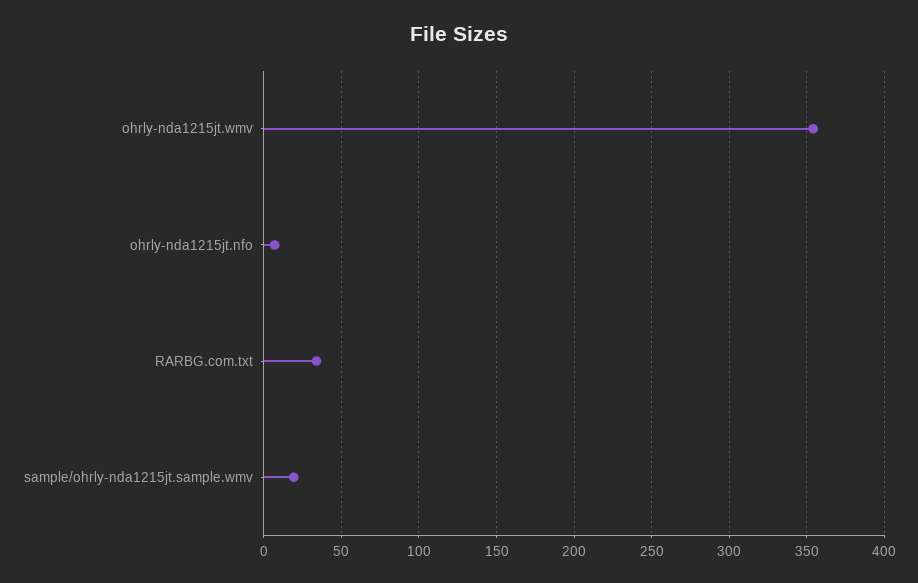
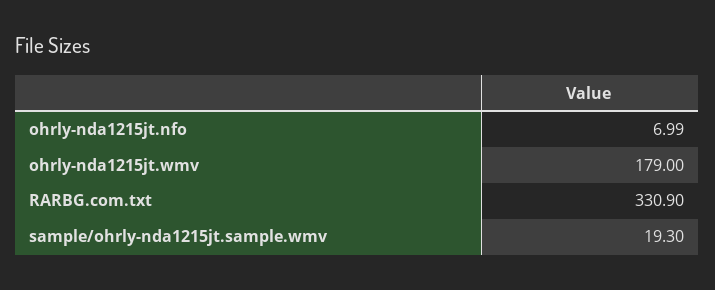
  {
-   "ohrly-nda1215jt.wmv": 355,
+   "ohrly-nda1215jt.wmv": 179,
    "ohrly-nda1215jt.nfo": 6.99,
-   "RARBG.com.txt": 35,
+   "RARBG.com.txt": 330.9,
    "sample/ohrly-nda1215jt.sample.wmv": 19.3
  }

